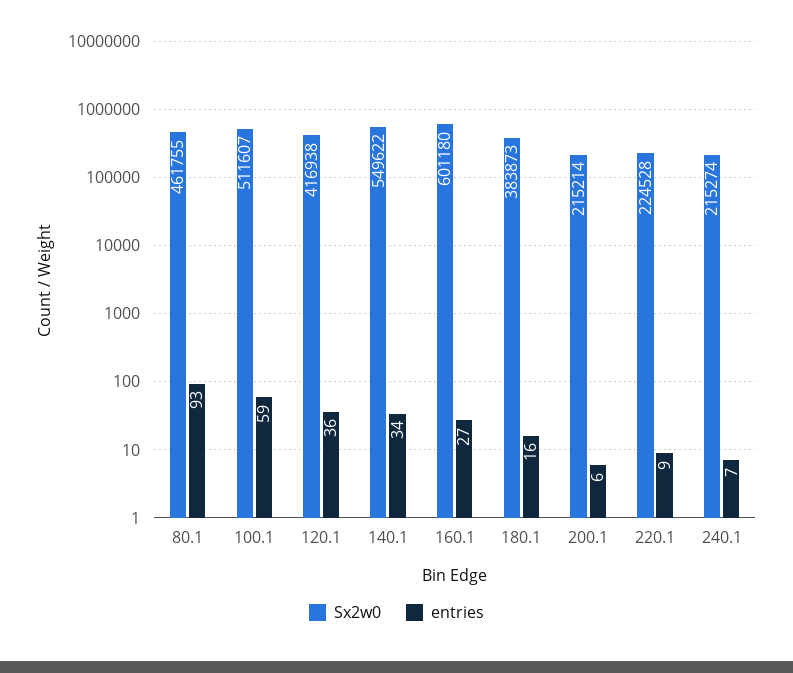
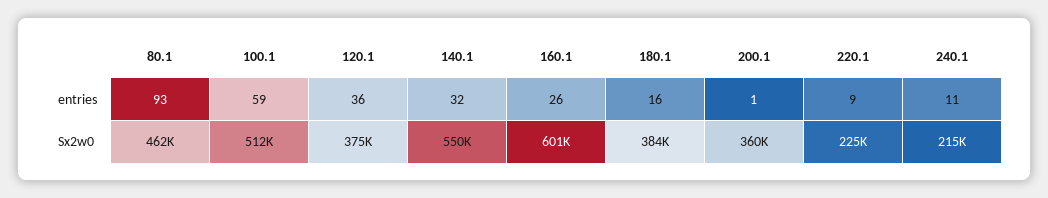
  {
    "Sx2w0": {
      "80.1": 461755,
      "100.1": 511607,
-     "120.1": 416938,
+     "120.1": 375000,
      "140.1": 549622,
      "160.1": 601180,
      "180.1": 383873,
-     "200.1": 215214,
+     "200.1": 360000,
      "220.1": 224528,
      "240.1": 215274
    },
    "entries": {
      "80.1": 93,
      "100.1": 59,
      "120.1": 36,
-     "140.1": 34,
+     "140.1": 32,
-     "160.1": 27,
+     "160.1": 26,
      "180.1": 16,
-     "200.1": 6,
+     "200.1": 1,
      "220.1": 9,
-     "240.1": 7
+     "240.1": 11
    }
  }

